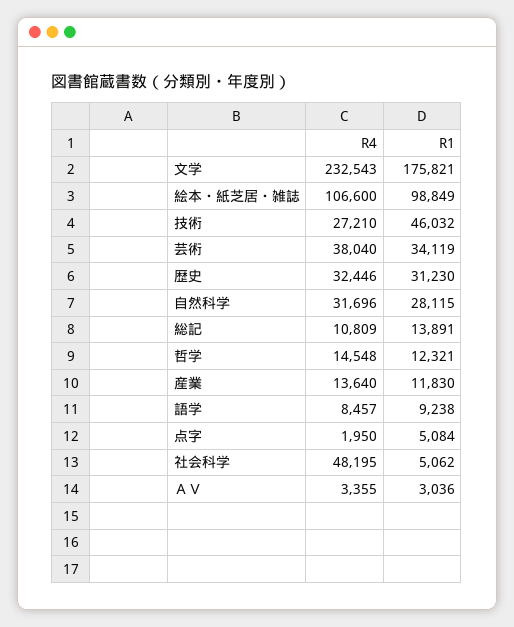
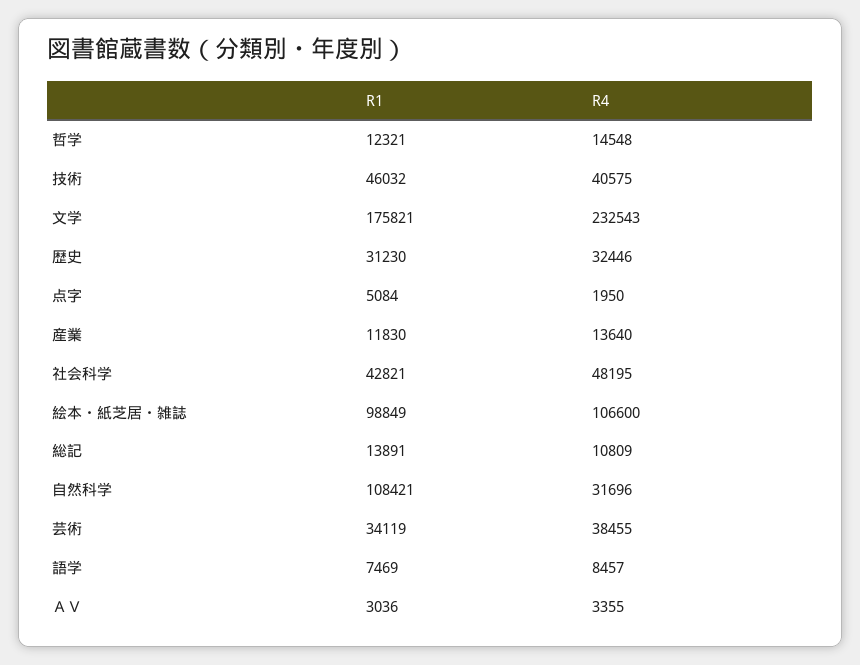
  {
    "R4": {
      "文学": 232543,
      "絵本・紙芝居・雑誌": 106600,
-     "技術": 27210,
+     "技術": 40575,
-     "芸術": 38040,
+     "芸術": 38455,
      "歴史": 32446,
      "自然科学": 31696,
      "総記": 10809,
      "哲学": 14548,
      "産業": 13640,
      "語学": 8457,
      "点字": 1950,
      "社会科学": 48195,
      "ＡＶ": 3355
    },
    "R1": {
      "文学": 175821,
      "絵本・紙芝居・雑誌": 98849,
      "技術": 46032,
      "芸術": 34119,
      "歴史": 31230,
-     "自然科学": 28115,
+     "自然科学": 108421,
      "総記": 13891,
      "哲学": 12321,
      "産業": 11830,
-     "語学": 9238,
+     "語学": 7469,
      "点字": 5084,
-     "社会科学": 5062,
+     "社会科学": 42821,
      "ＡＶ": 3036
    }
  }

